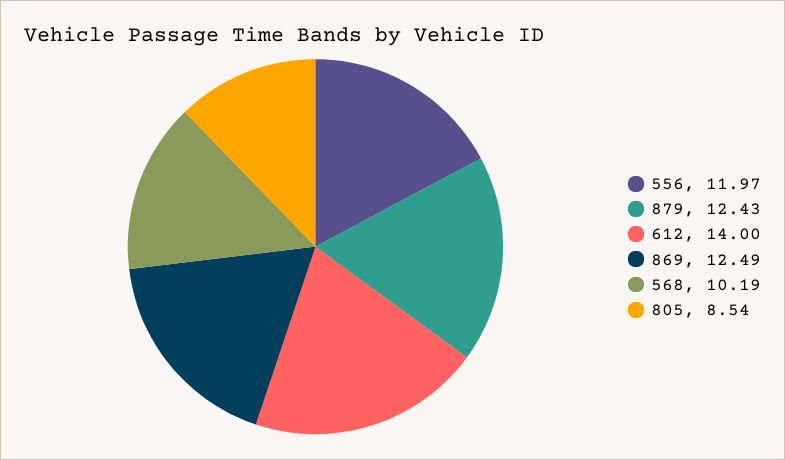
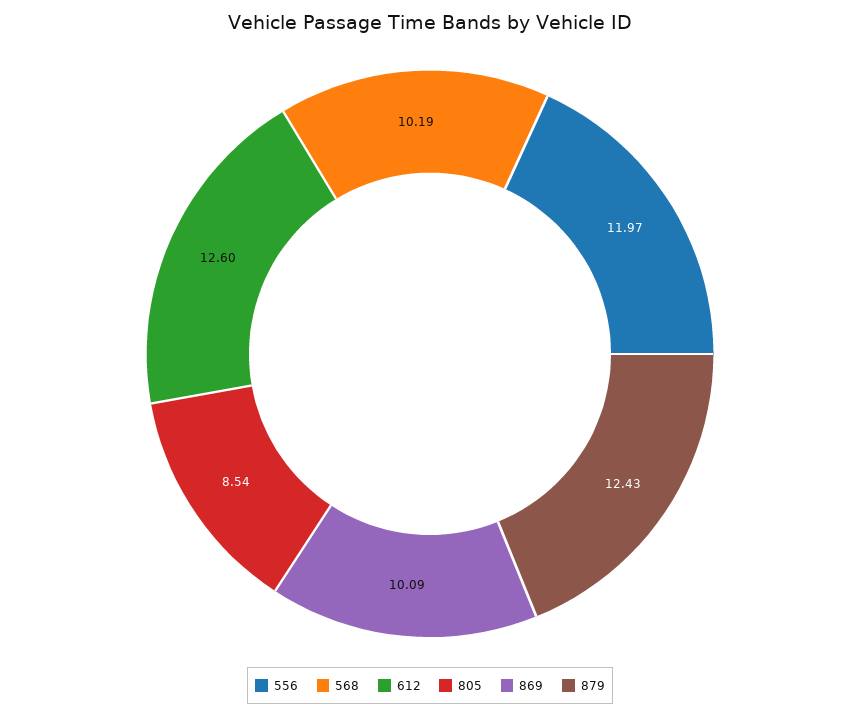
  {
    "556": 11.97,
    "879": 12.43,
-   "612": 14,
+   "612": 12.6,
-   "869": 12.49,
+   "869": 10.09,
    "568": 10.19,
    "805": 8.54
  }

